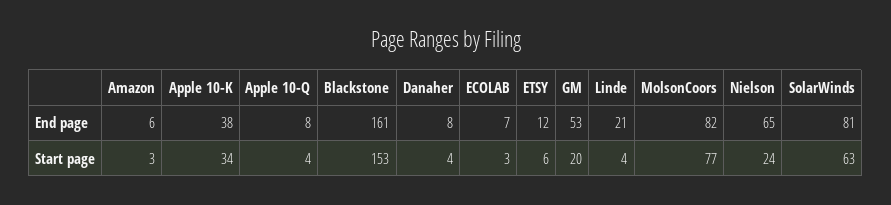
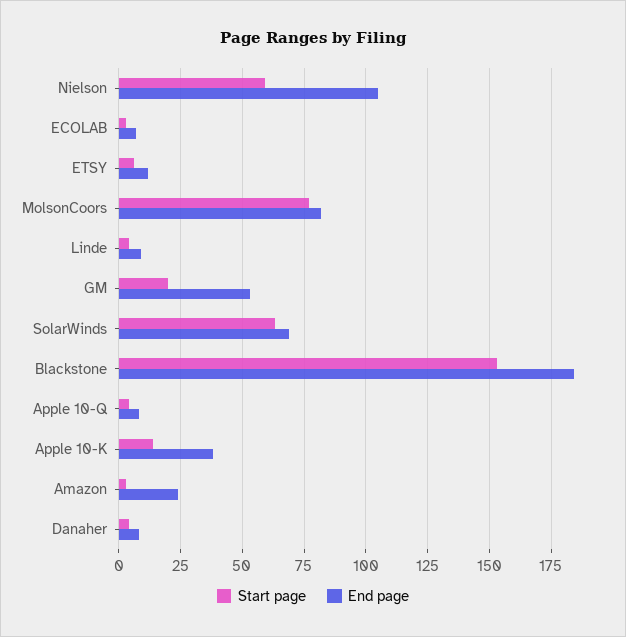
  {
    "End page": {
-     "Amazon": 6,
+     "Amazon": 25,
      "Apple 10-K": 38,
      "Apple 10-Q": 8,
-     "Blackstone": 161,
+     "Blackstone": 185,
      "Danaher": 8,
      "ECOLAB": 7,
      "ETSY": 12,
      "GM": 53,
-     "Linde": 21,
+     "Linde": 10,
      "MolsonCoors": 82,
-     "Nielson": 65,
+     "Nielson": 105,
-     "SolarWinds": 81
+     "SolarWinds": 70
    },
    "Start page": {
      "Amazon": 3,
-     "Apple 10-K": 34,
+     "Apple 10-K": 15,
      "Apple 10-Q": 4,
      "Blackstone": 153,
      "Danaher": 4,
      "ECOLAB": 3,
      "ETSY": 6,
      "GM": 20,
      "Linde": 4,
      "MolsonCoors": 77,
-     "Nielson": 24,
+     "Nielson": 60,
      "SolarWinds": 63
    }
  }

